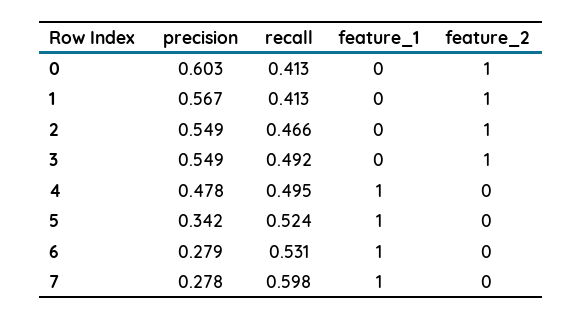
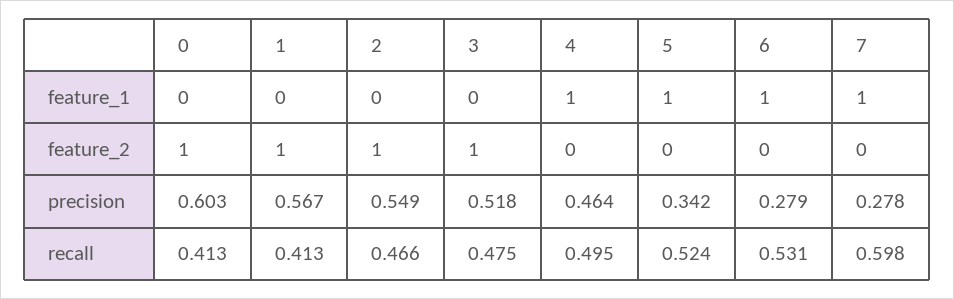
  {
    "precision": {
      "0": 0.603,
      "1": 0.567,
      "2": 0.549,
-     "3": 0.549,
+     "3": 0.518,
-     "4": 0.478,
+     "4": 0.464,
      "5": 0.342,
      "6": 0.279,
      "7": 0.278
    },
    "recall": {
      "0": 0.413,
      "1": 0.413,
      "2": 0.466,
-     "3": 0.492,
+     "3": 0.475,
      "4": 0.495,
      "5": 0.524,
      "6": 0.531,
      "7": 0.598
    },
    "feature_1": {
      "0": 0,
      "1": 0,
      "2": 0,
      "3": 0,
      "4": 1,
      "5": 1,
      "6": 1,
      "7": 1
    },
    "feature_2": {
      "0": 1,
      "1": 1,
      "2": 1,
      "3": 1,
      "4": 0,
      "5": 0,
      "6": 0,
      "7": 0
    }
  }

